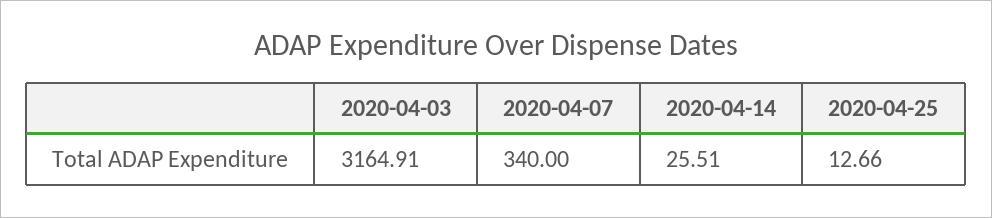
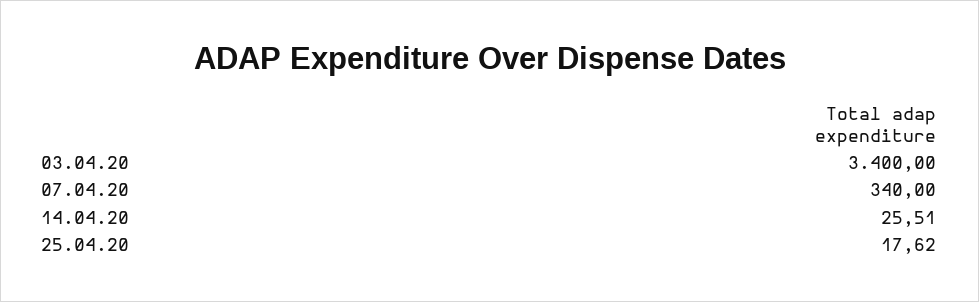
  {
-   "2020-04-03": 3164.91,
+   "2020-04-03": 3400,
    "2020-04-07": 340,
    "2020-04-14": 25.51,
-   "2020-04-25": 12.66
+   "2020-04-25": 17.62
  }

